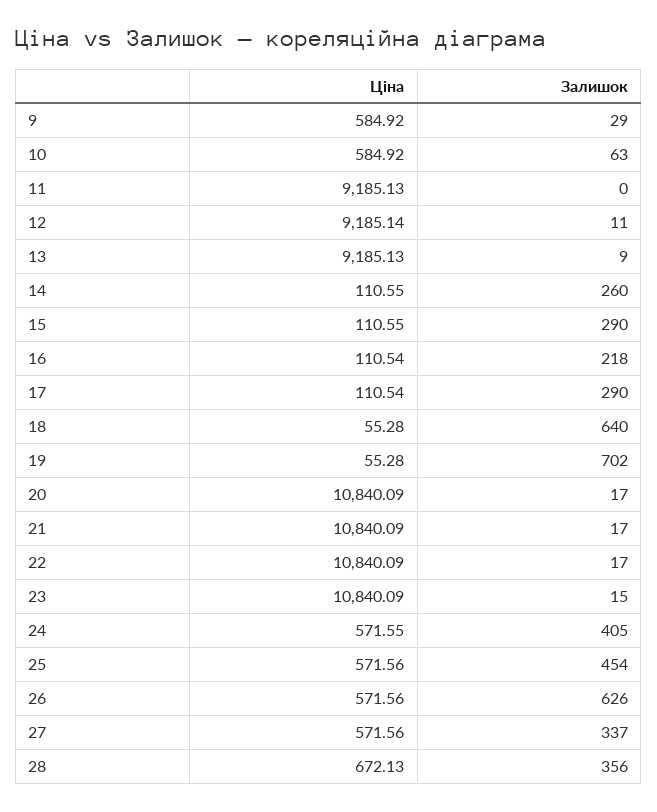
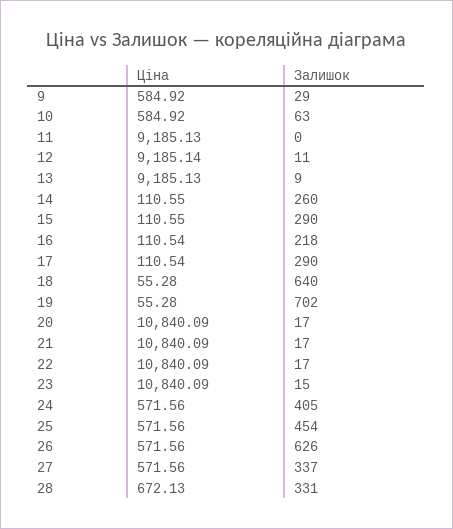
  {
    "Ціна": {
      "9": 584.92,
      "10": 584.92,
      "11": 9185.13,
      "12": 9185.14,
      "13": 9185.13,
      "14": 110.55,
      "15": 110.55,
      "16": 110.54,
      "17": 110.54,
      "18": 55.28,
      "19": 55.28,
      "20": 10840.09,
      "21": 10840.09,
      "22": 10840.09,
      "23": 10840.09,
-     "24": 571.55,
+     "24": 571.56,
      "25": 571.56,
      "26": 571.56,
      "27": 571.56,
      "28": 672.13
    },
    "Залишок": {
      "9": 29,
      "10": 63,
      "11": 0,
      "12": 11,
      "13": 9,
      "14": 260,
      "15": 290,
      "16": 218,
      "17": 290,
      "18": 640,
      "19": 702,
      "20": 17,
      "21": 17,
      "22": 17,
      "23": 15,
      "24": 405,
      "25": 454,
      "26": 626,
      "27": 337,
-     "28": 356
+     "28": 331
    }
  }

